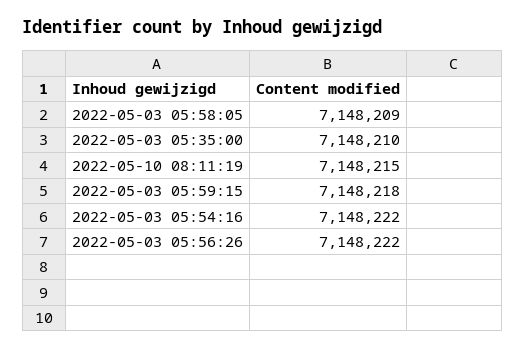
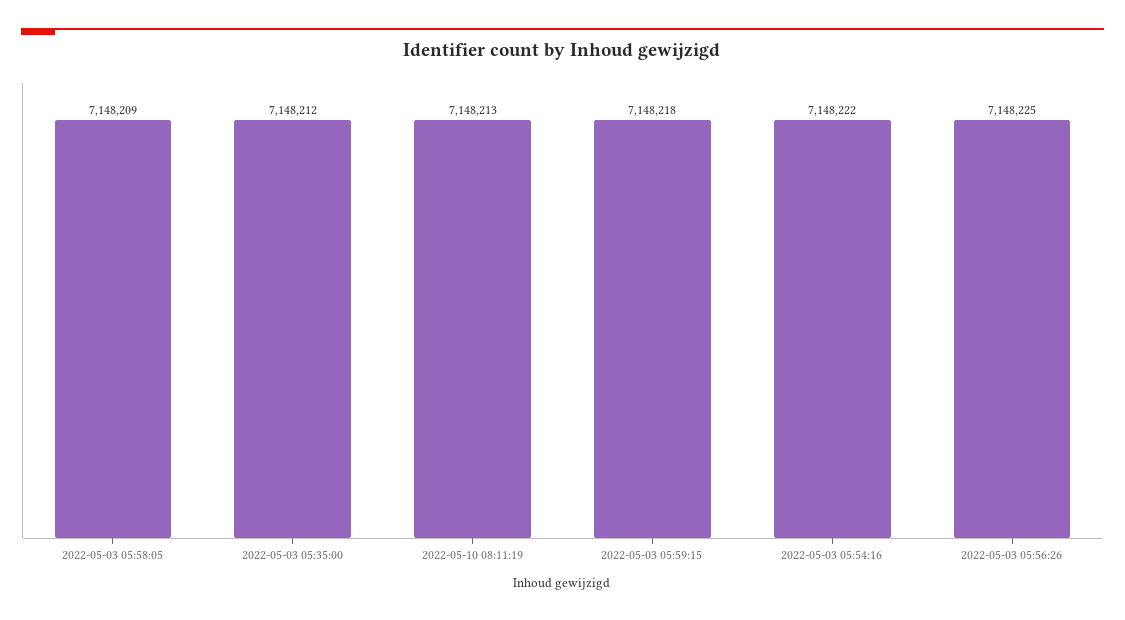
  {
    "2022-05-03 05:58:05": 7148209,
-   "2022-05-03 05:35:00": 7148210,
+   "2022-05-03 05:35:00": 7148212,
-   "2022-05-10 08:11:19": 7148215,
+   "2022-05-10 08:11:19": 7148213,
    "2022-05-03 05:59:15": 7148218,
    "2022-05-03 05:54:16": 7148222,
-   "2022-05-03 05:56:26": 7148222
+   "2022-05-03 05:56:26": 7148225
  }

